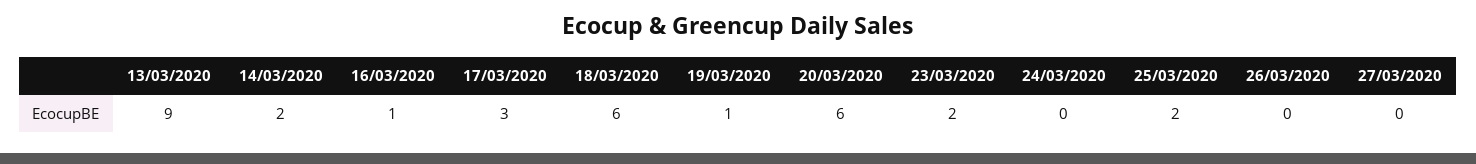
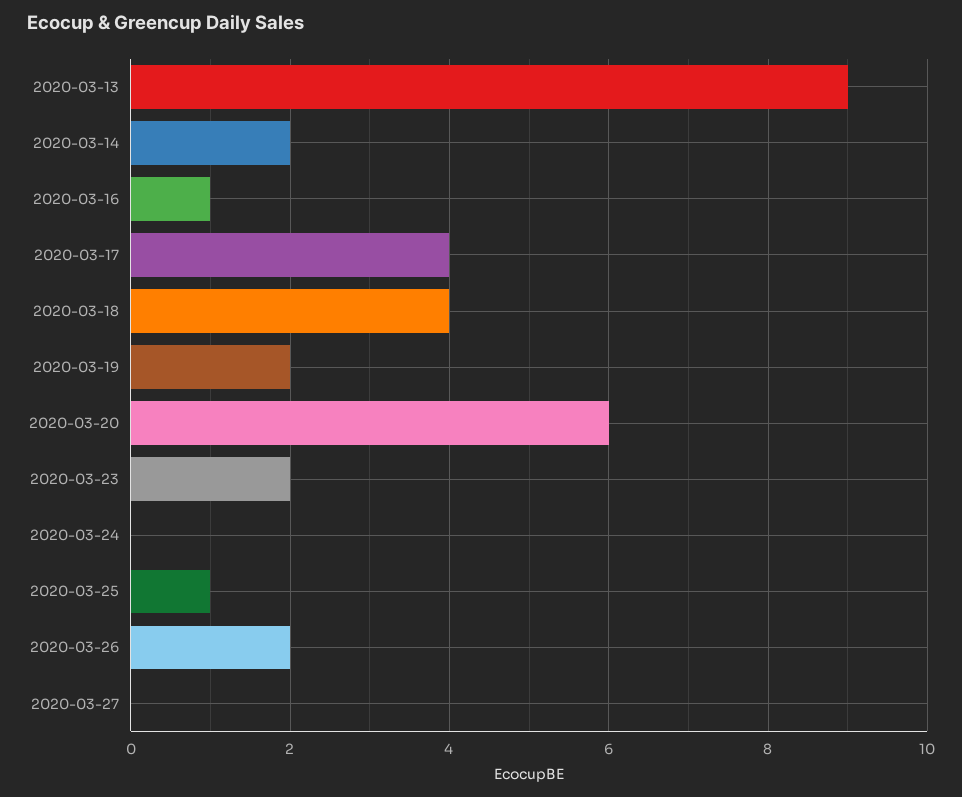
  {
    "13/03/2020": 9,
    "14/03/2020": 2,
    "16/03/2020": 1,
-   "17/03/2020": 3,
+   "17/03/2020": 4,
-   "18/03/2020": 6,
+   "18/03/2020": 4,
-   "19/03/2020": 1,
+   "19/03/2020": 2,
    "20/03/2020": 6,
    "23/03/2020": 2,
    "24/03/2020": 0,
-   "25/03/2020": 2,
+   "25/03/2020": 1,
-   "26/03/2020": 0,
+   "26/03/2020": 2,
    "27/03/2020": 0
  }

